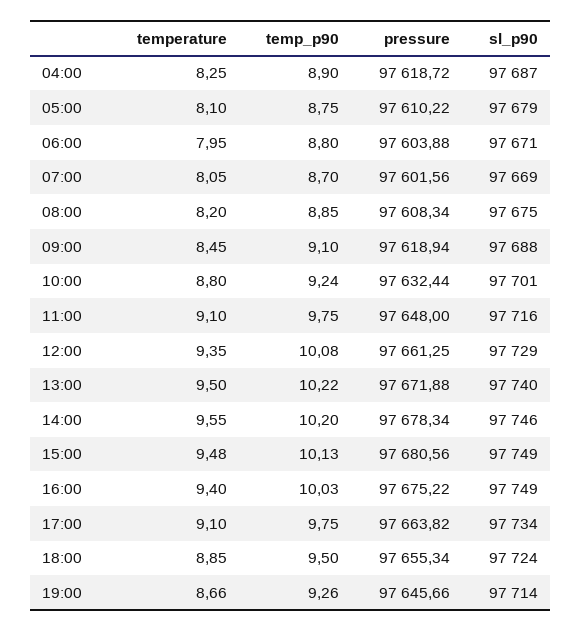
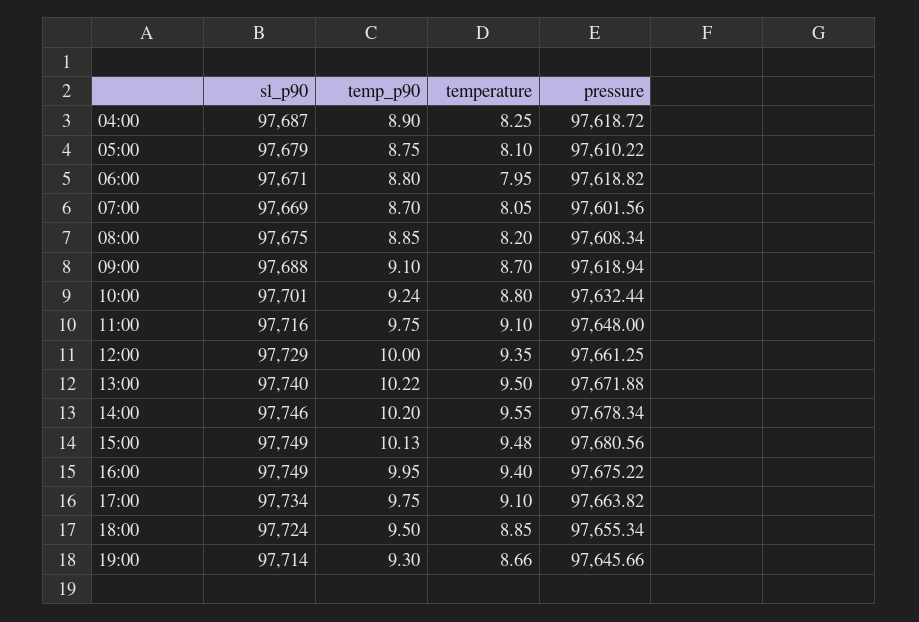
  {
    "temperature": {
      "04:00": 8.25,
      "05:00": 8.1,
      "06:00": 7.95,
      "07:00": 8.05,
      "08:00": 8.2,
-     "09:00": 8.45,
+     "09:00": 8.7,
      "10:00": 8.8,
      "11:00": 9.1,
      "12:00": 9.35,
      "13:00": 9.5,
      "14:00": 9.55,
      "15:00": 9.48,
      "16:00": 9.4,
      "17:00": 9.1,
      "18:00": 8.85,
      "19:00": 8.66
    },
    "temp_p90": {
      "04:00": 8.9,
      "05:00": 8.75,
      "06:00": 8.8,
      "07:00": 8.7,
      "08:00": 8.85,
      "09:00": 9.1,
      "10:00": 9.24,
      "11:00": 9.75,
-     "12:00": 10.08,
+     "12:00": 10,
      "13:00": 10.22,
      "14:00": 10.2,
      "15:00": 10.13,
-     "16:00": 10.03,
+     "16:00": 9.95,
      "17:00": 9.75,
      "18:00": 9.5,
-     "19:00": 9.26
+     "19:00": 9.3
    },
    "pressure": {
      "04:00": 97618.72,
      "05:00": 97610.22,
-     "06:00": 97603.88,
+     "06:00": 97618.82,
      "07:00": 97601.56,
      "08:00": 97608.34,
      "09:00": 97618.94,
      "10:00": 97632.44,
      "11:00": 97648,
      "12:00": 97661.25,
      "13:00": 97671.88,
      "14:00": 97678.34,
      "15:00": 97680.56,
      "16:00": 97675.22,
      "17:00": 97663.82,
      "18:00": 97655.34,
      "19:00": 97645.66
    },
    "sl_p90": {
      "04:00": 97687,
      "05:00": 97679,
      "06:00": 97671,
      "07:00": 97669,
      "08:00": 97675,
      "09:00": 97688,
      "10:00": 97701,
      "11:00": 97716,
      "12:00": 97729,
      "13:00": 97740,
      "14:00": 97746,
      "15:00": 97749,
      "16:00": 97749,
      "17:00": 97734,
      "18:00": 97724,
      "19:00": 97714
    }
  }

